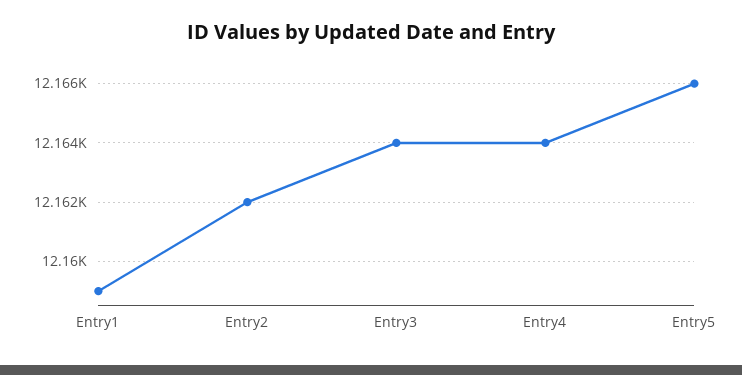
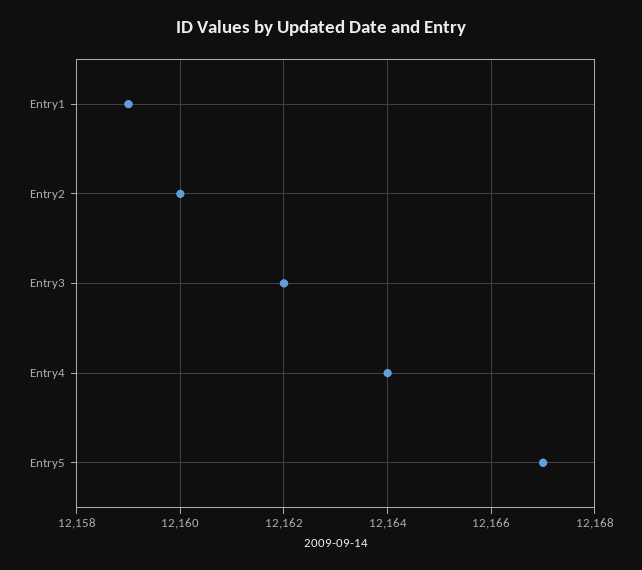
  {
    "Entry1": 12159,
-   "Entry2": 12162,
+   "Entry2": 12160,
-   "Entry3": 12164,
+   "Entry3": 12162,
    "Entry4": 12164,
-   "Entry5": 12166
+   "Entry5": 12167
  }

